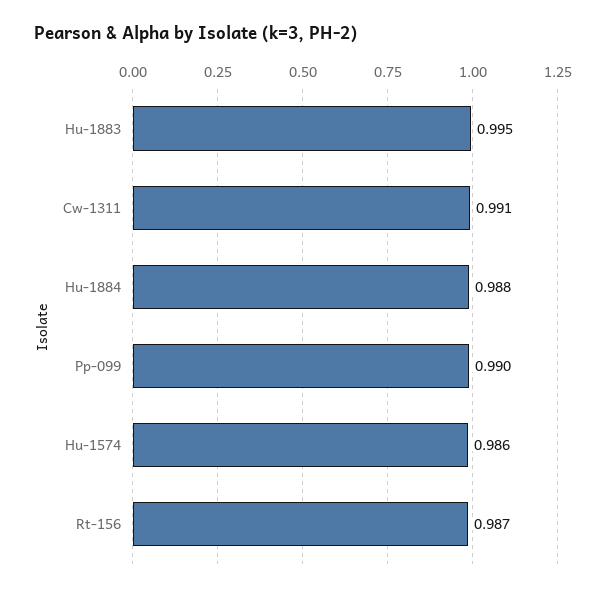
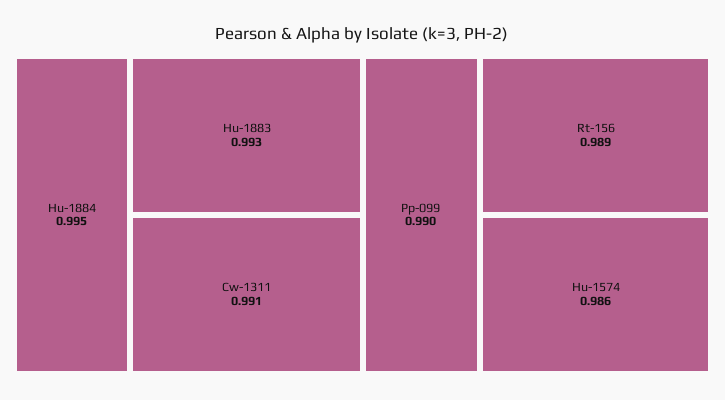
  {
-   "Hu-1883": 0.995,
+   "Hu-1883": 0.993,
    "Cw-1311": 0.991,
-   "Hu-1884": 0.988,
+   "Hu-1884": 0.995,
    "Pp-099": 0.99,
    "Hu-1574": 0.986,
-   "Rt-156": 0.987
+   "Rt-156": 0.989
  }

